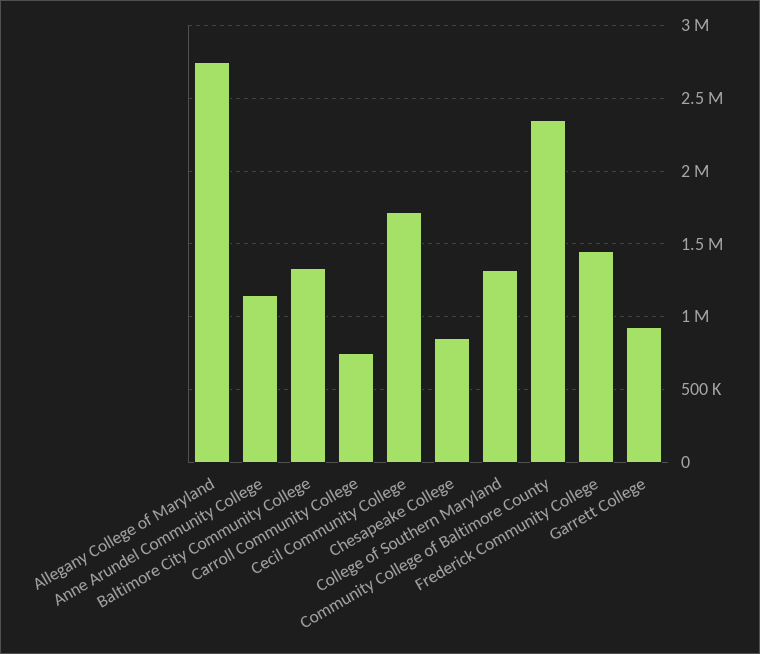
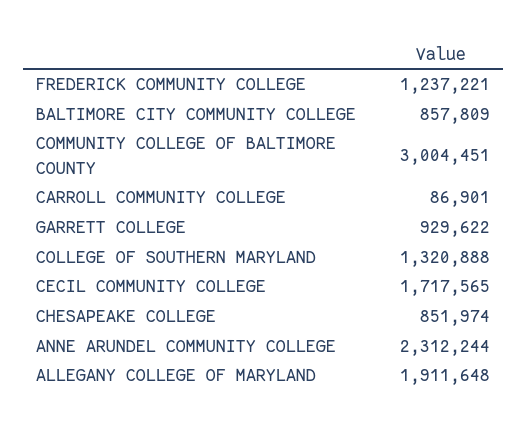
  {
-   "Allegany College of Maryland": 2750000,
+   "Allegany College of Maryland": 1911648,
-   "Anne Arundel Community College": 1150000,
+   "Anne Arundel Community College": 2312244,
-   "Baltimore City Community College": 1350000,
+   "Baltimore City Community College": 857809,
-   "Carroll Community College": 750000,
+   "Carroll Community College": 86901,
    "Cecil Community College": 1717565,
    "Chesapeake College": 851974,
    "College of Southern Maryland": 1320888,
-   "Community College of Baltimore County": 2350000,
+   "Community College of Baltimore County": 3004451,
-   "Frederick Community College": 1450000,
+   "Frederick Community College": 1237221,
    "Garrett College": 929622
  }

